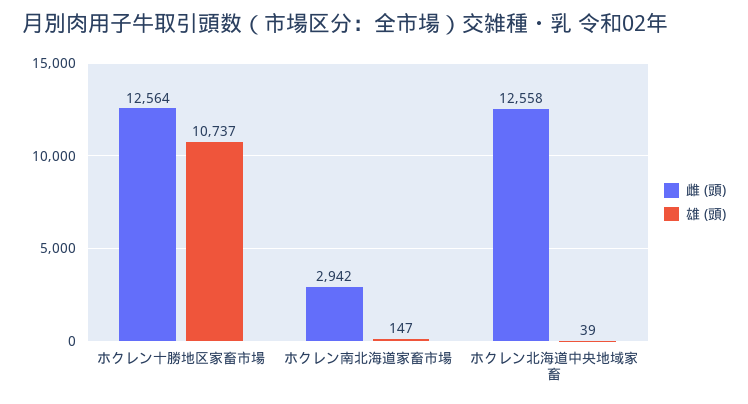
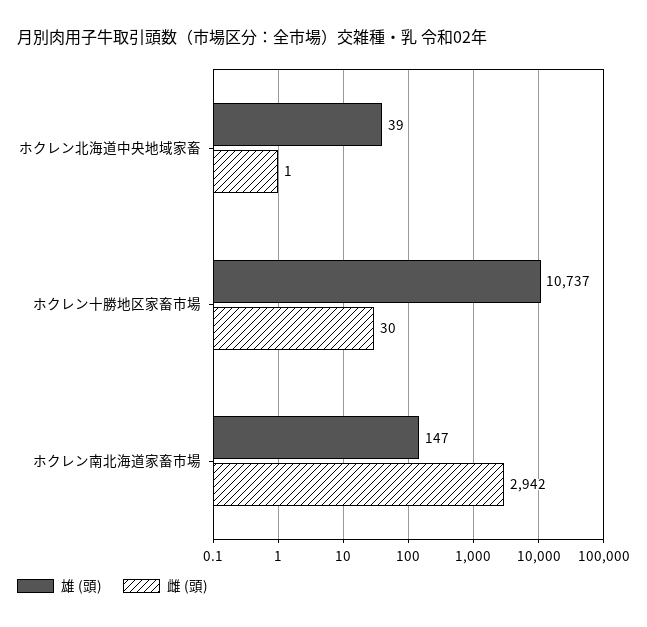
  {
    "雌 (頭)": {
-     "ホクレン十勝地区家畜市場": 12564,
+     "ホクレン十勝地区家畜市場": 30,
      "ホクレン南北海道家畜市場": 2942,
-     "ホクレン北海道中央地域家畜": 12558
+     "ホクレン北海道中央地域家畜": 1
    },
    "雄 (頭)": {
      "ホクレン十勝地区家畜市場": 10737,
      "ホクレン南北海道家畜市場": 147,
      "ホクレン北海道中央地域家畜": 39
    }
  }

